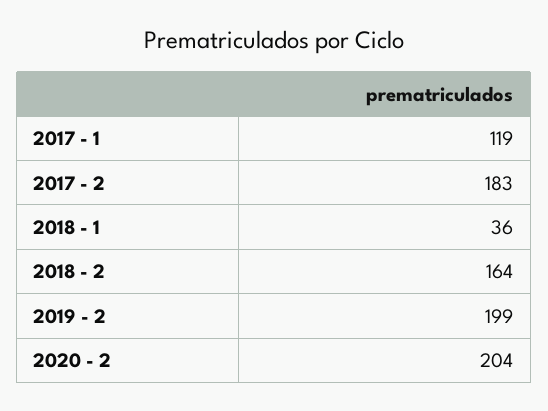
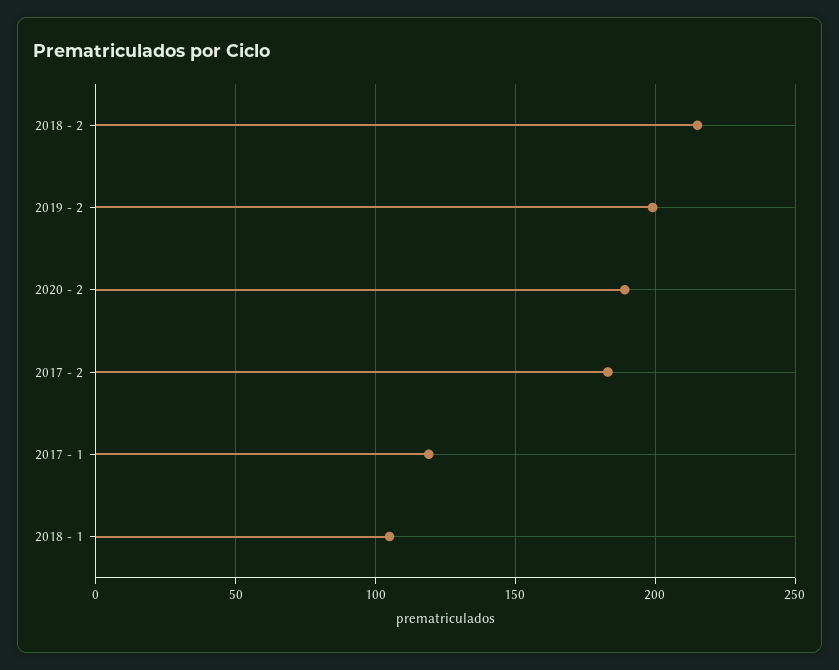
  {
    "2017 - 1": 119,
    "2017 - 2": 183,
-   "2018 - 1": 36,
+   "2018 - 1": 105,
-   "2018 - 2": 164,
+   "2018 - 2": 215,
    "2019 - 2": 199,
-   "2020 - 2": 204
+   "2020 - 2": 190
  }

